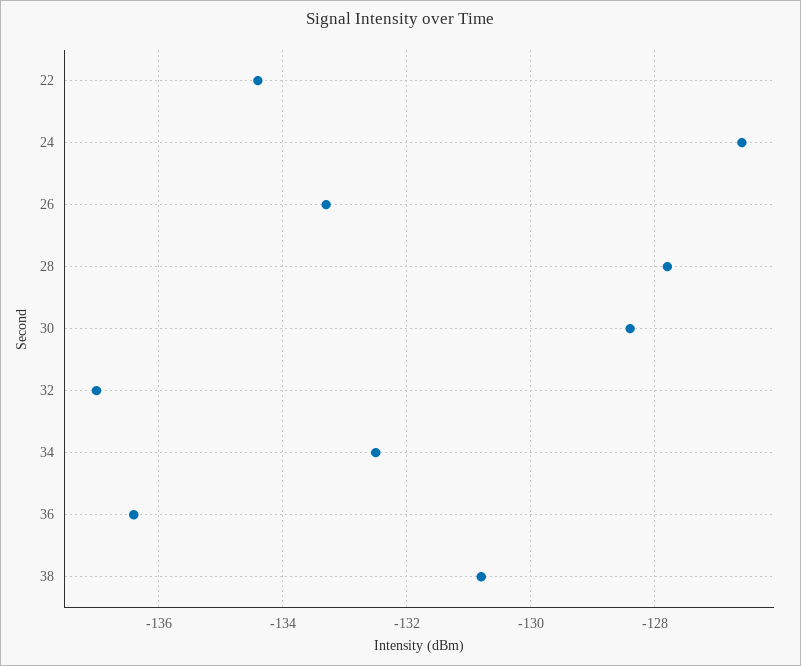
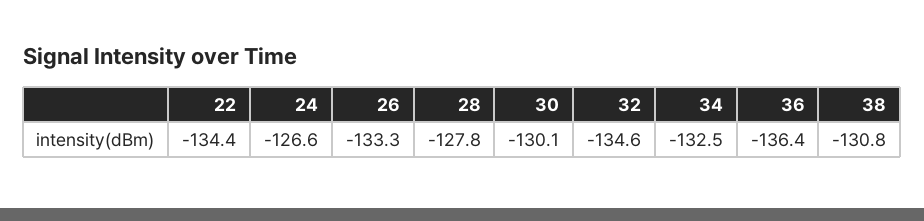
  {
    "22": -134.4,
    "24": -126.6,
    "26": -133.3,
    "28": -127.8,
-   "30": -128.5,
+   "30": -130.1,
-   "32": -137,
+   "32": -134.6,
    "34": -132.5,
    "36": -136.4,
    "38": -130.8
  }

